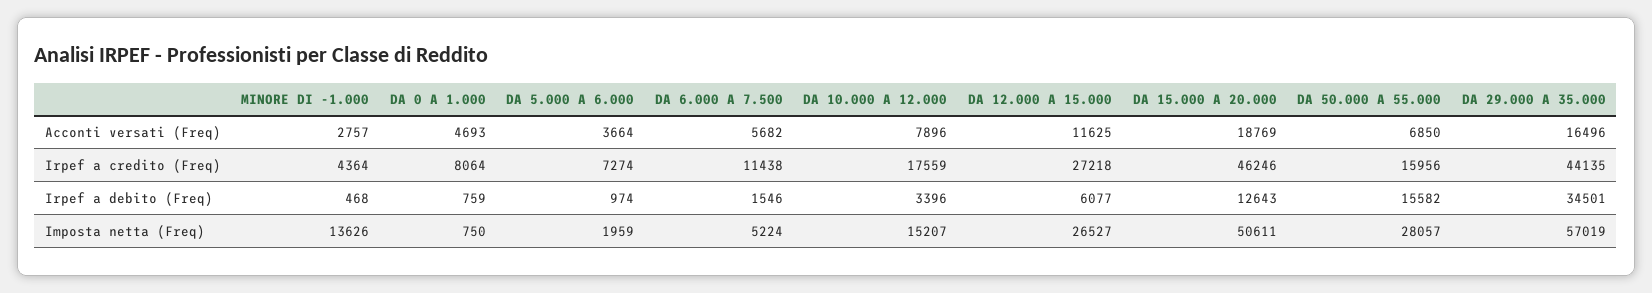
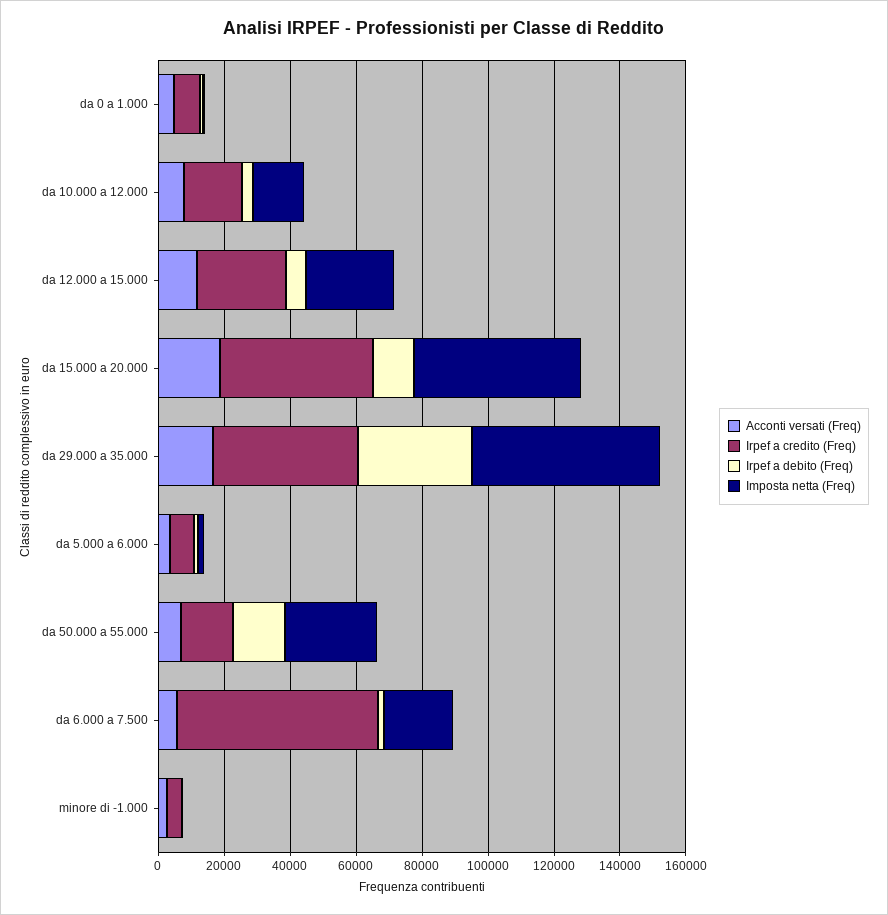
  {
    "Acconti versati (Freq)": {
      "MINORE DI -1.000": 2757,
      "DA 0 A 1.000": 4693,
      "DA 5.000 A 6.000": 3664,
      "DA 6.000 A 7.500": 5682,
      "DA 10.000 A 12.000": 7896,
      "DA 12.000 A 15.000": 11625,
      "DA 15.000 A 20.000": 18769,
      "DA 50.000 A 55.000": 6850,
      "DA 29.000 A 35.000": 16496
    },
    "Irpef a credito (Freq)": {
      "MINORE DI -1.000": 4364,
      "DA 0 A 1.000": 8064,
      "DA 5.000 A 6.000": 7274,
-     "DA 6.000 A 7.500": 11438,
+     "DA 6.000 A 7.500": 60000,
      "DA 10.000 A 12.000": 17559,
      "DA 12.000 A 15.000": 27218,
      "DA 15.000 A 20.000": 46246,
      "DA 50.000 A 55.000": 15956,
      "DA 29.000 A 35.000": 44135
    },
    "Irpef a debito (Freq)": {
      "MINORE DI -1.000": 468,
      "DA 0 A 1.000": 759,
      "DA 5.000 A 6.000": 974,
      "DA 6.000 A 7.500": 1546,
      "DA 10.000 A 12.000": 3396,
      "DA 12.000 A 15.000": 6077,
      "DA 15.000 A 20.000": 12643,
      "DA 50.000 A 55.000": 15582,
      "DA 29.000 A 35.000": 34501
    },
    "Imposta netta (Freq)": {
-     "MINORE DI -1.000": 13626,
+     "MINORE DI -1.000": 0,
      "DA 0 A 1.000": 750,
      "DA 5.000 A 6.000": 1959,
-     "DA 6.000 A 7.500": 5224,
+     "DA 6.000 A 7.500": 20000,
      "DA 10.000 A 12.000": 15207,
      "DA 12.000 A 15.000": 26527,
      "DA 15.000 A 20.000": 50611,
      "DA 50.000 A 55.000": 28057,
      "DA 29.000 A 35.000": 57019
    }
  }

